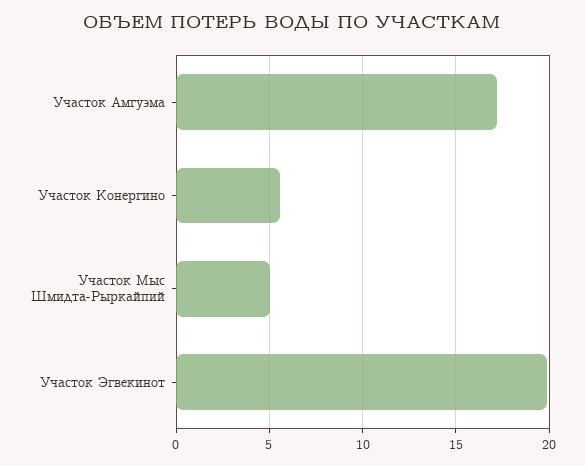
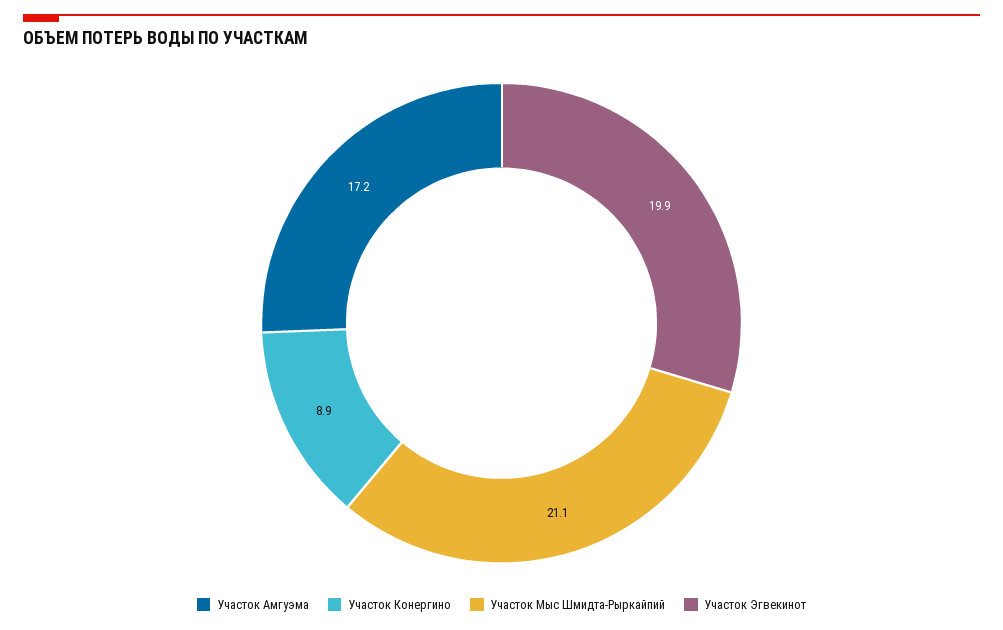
  {
    "Участок Амгуэма": 17.2,
-   "Участок Конергино": 5.5,
+   "Участок Конергино": 8.9,
-   "Участок Мыс Шмидта-Рыркайпий": 5,
+   "Участок Мыс Шмидта-Рыркайпий": 21.1,
    "Участок Эгвекинот": 19.9
  }

